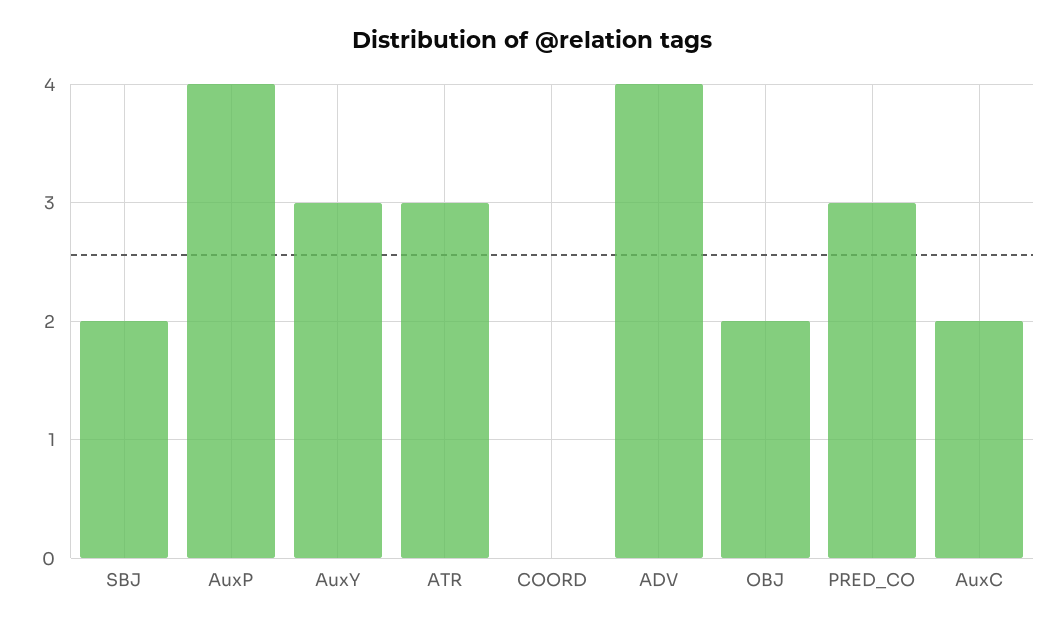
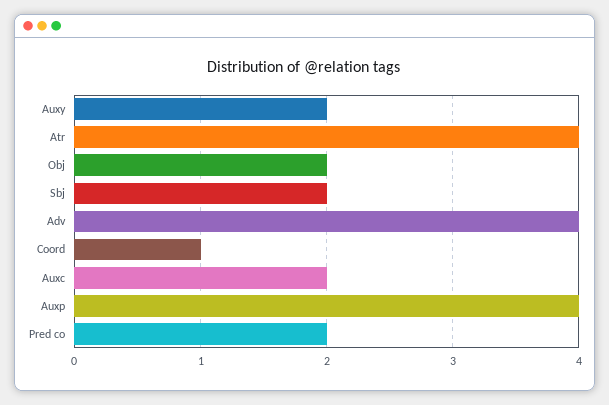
  {
    "SBJ": 2,
    "AuxP": 4,
-   "AuxY": 3,
+   "AuxY": 2,
-   "ATR": 3,
+   "ATR": 4,
-   "COORD": 0,
+   "COORD": 1,
    "ADV": 4,
    "OBJ": 2,
-   "PRED_CO": 3,
+   "PRED_CO": 2,
    "AuxC": 2
  }

